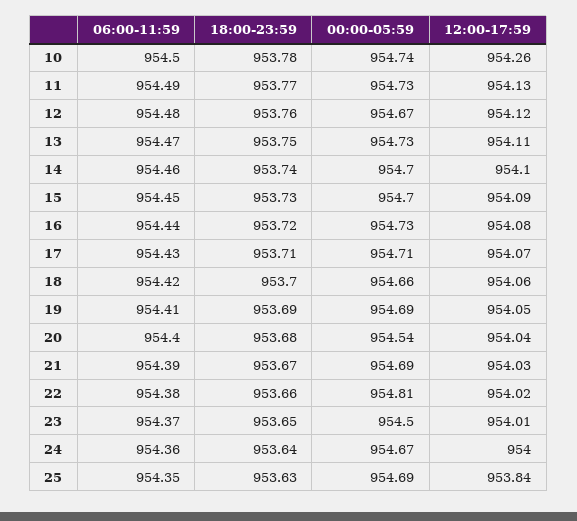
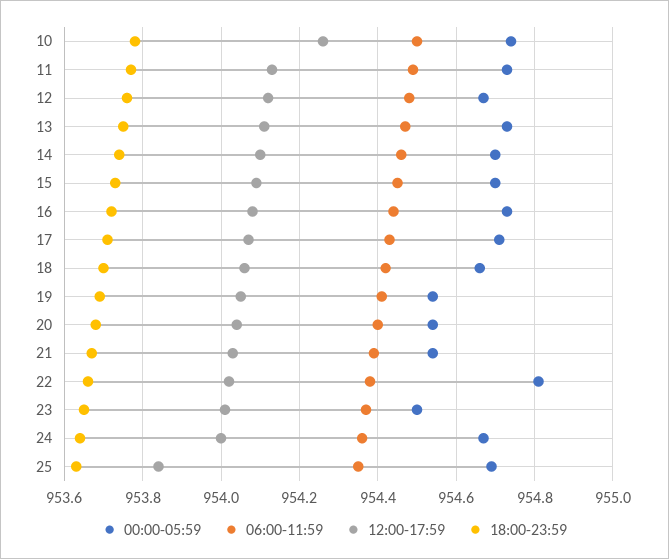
  {
    "06:00-11:59": {
      "10": 954.5,
      "11": 954.49,
      "12": 954.48,
      "13": 954.47,
      "14": 954.46,
      "15": 954.45,
      "16": 954.44,
      "17": 954.43,
      "18": 954.42,
      "19": 954.41,
      "20": 954.4,
      "21": 954.39,
      "22": 954.38,
      "23": 954.37,
      "24": 954.36,
      "25": 954.35
    },
    "18:00-23:59": {
      "10": 953.78,
      "11": 953.77,
      "12": 953.76,
      "13": 953.75,
      "14": 953.74,
      "15": 953.73,
      "16": 953.72,
      "17": 953.71,
      "18": 953.7,
      "19": 953.69,
      "20": 953.68,
      "21": 953.67,
      "22": 953.66,
      "23": 953.65,
      "24": 953.64,
      "25": 953.63
    },
    "00:00-05:59": {
      "10": 954.74,
      "11": 954.73,
      "12": 954.67,
      "13": 954.73,
      "14": 954.7,
      "15": 954.7,
      "16": 954.73,
      "17": 954.71,
      "18": 954.66,
-     "19": 954.69,
+     "19": 954.55,
      "20": 954.54,
-     "21": 954.69,
+     "21": 954.55,
      "22": 954.81,
      "23": 954.5,
      "24": 954.67,
      "25": 954.69
    },
    "12:00-17:59": {
      "10": 954.26,
      "11": 954.13,
      "12": 954.12,
      "13": 954.11,
      "14": 954.1,
      "15": 954.09,
      "16": 954.08,
      "17": 954.07,
      "18": 954.06,
      "19": 954.05,
      "20": 954.04,
      "21": 954.03,
      "22": 954.02,
      "23": 954.01,
      "24": 954,
      "25": 953.84
    }
  }

